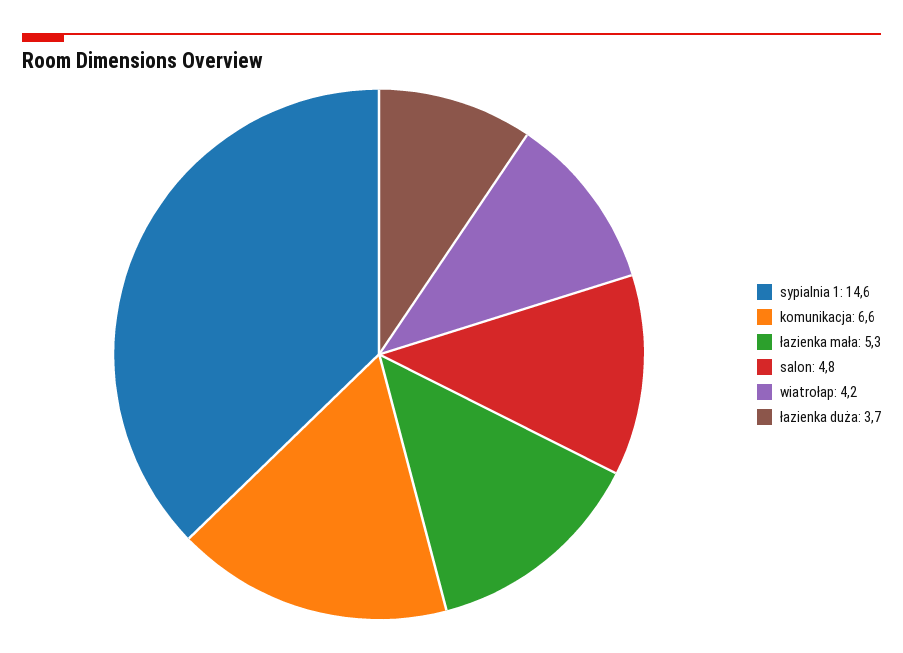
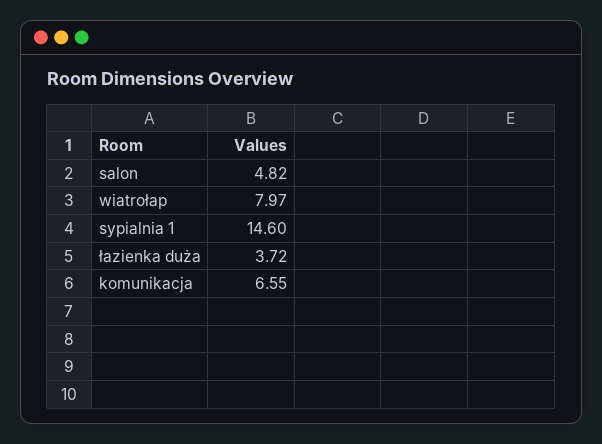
  {
    "sypialnia 1": 14.6,
    "komunikacja": 6.55,
-   "łazienka mała": 5.3,
    "salon": 4.82,
-   "wiatrołap": 4.2,
+   "wiatrołap": 7.97,
    "łazienka duża": 3.72
  }

